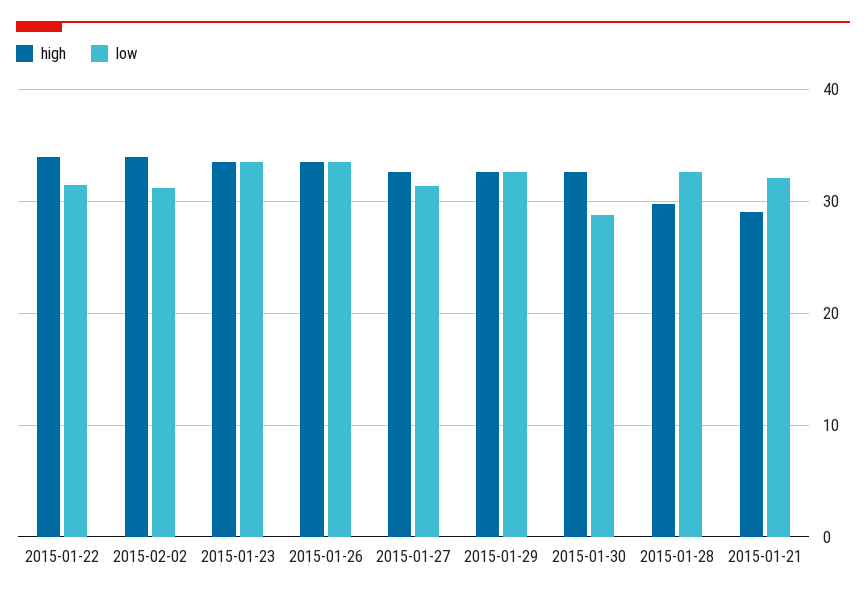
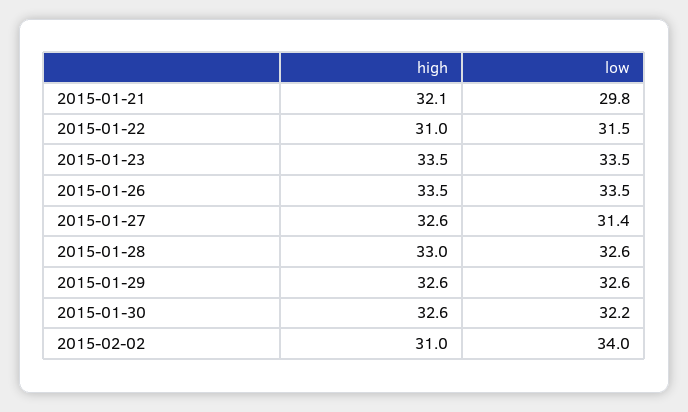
  {
    "high": {
-     "2015-01-22": 34,
+     "2015-01-22": 31,
-     "2015-02-02": 34,
+     "2015-02-02": 31,
      "2015-01-23": 33.5,
      "2015-01-26": 33.5,
      "2015-01-27": 32.6,
      "2015-01-29": 32.6,
      "2015-01-30": 32.6,
-     "2015-01-28": 30,
+     "2015-01-28": 33,
-     "2015-01-21": 29
+     "2015-01-21": 32.1
    },
    "low": {
      "2015-01-22": 31.5,
-     "2015-02-02": 31,
+     "2015-02-02": 34,
      "2015-01-23": 33.5,
      "2015-01-26": 33.5,
      "2015-01-27": 31.4,
      "2015-01-29": 32.6,
-     "2015-01-30": 29,
+     "2015-01-30": 32.2,
      "2015-01-28": 32.6,
-     "2015-01-21": 32
+     "2015-01-21": 29.8
    }
  }

